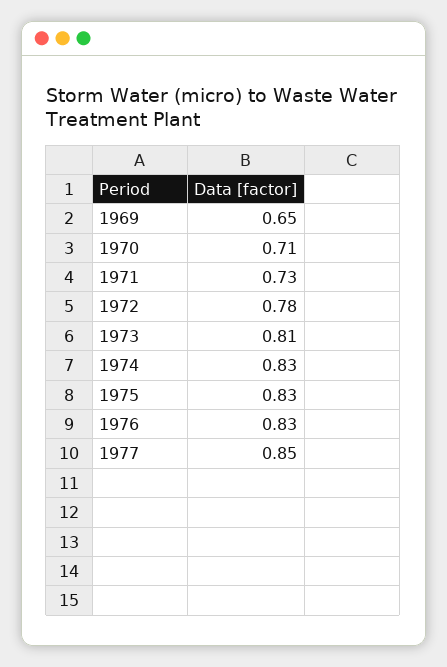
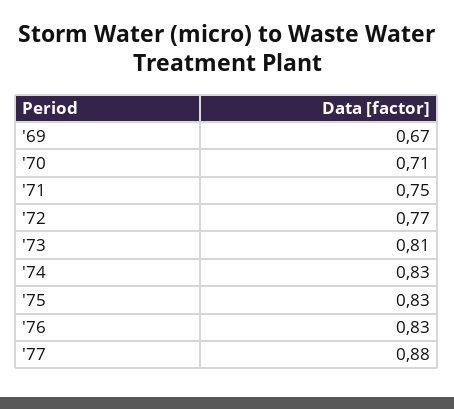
  {
-   "1969": 0.65,
+   "1969": 0.67,
    "1970": 0.71,
-   "1971": 0.73,
+   "1971": 0.75,
-   "1972": 0.78,
+   "1972": 0.77,
    "1973": 0.81,
    "1974": 0.83,
    "1975": 0.83,
    "1976": 0.83,
-   "1977": 0.85
+   "1977": 0.88
  }

